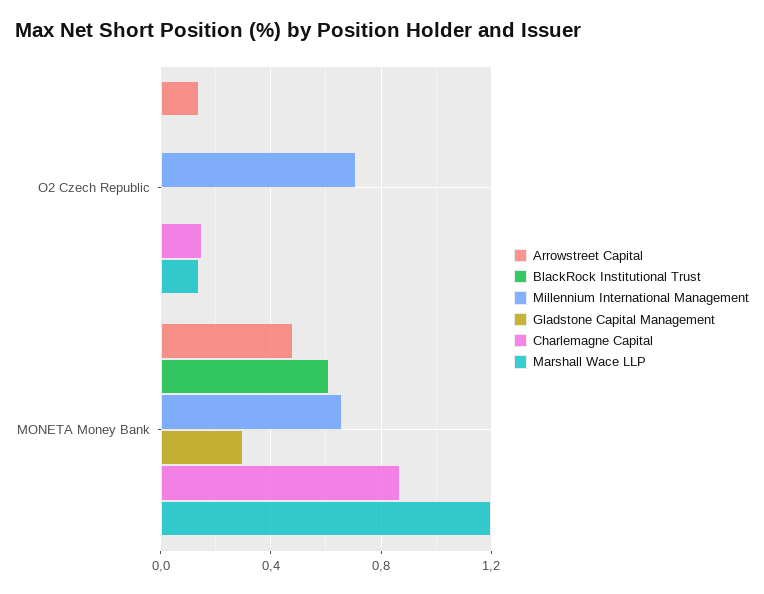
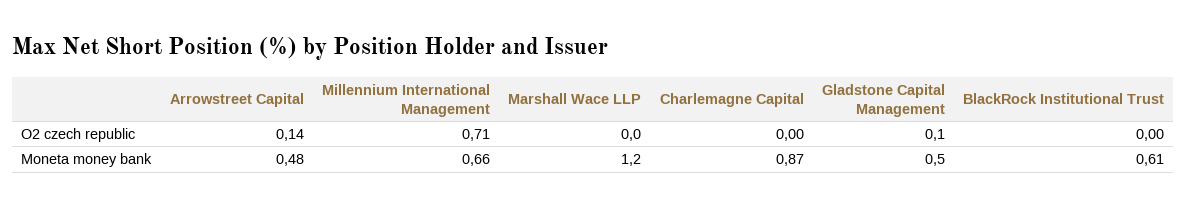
  {
    "Arrowstreet Capital": {
      "O2 Czech Republic": 0.14,
      "MONETA Money Bank": 0.48
    },
    "BlackRock Institutional Trust": {
      "O2 Czech Republic": 0,
      "MONETA Money Bank": 0.61
    },
    "Millennium International Management": {
      "O2 Czech Republic": 0.71,
      "MONETA Money Bank": 0.66
    },
    "Gladstone Capital Management": {
-     "O2 Czech Republic": 0,
+     "O2 Czech Republic": 0.1,
-     "MONETA Money Bank": 0.3
+     "MONETA Money Bank": 0.5
    },
    "Charlemagne Capital": {
-     "O2 Czech Republic": 0.15,
+     "O2 Czech Republic": 0,
      "MONETA Money Bank": 0.87
    },
    "Marshall Wace LLP": {
-     "O2 Czech Republic": 0.15,
+     "O2 Czech Republic": 0,
      "MONETA Money Bank": 1.2
    }
  }

